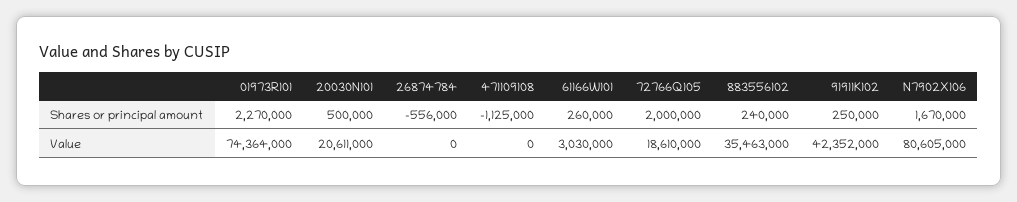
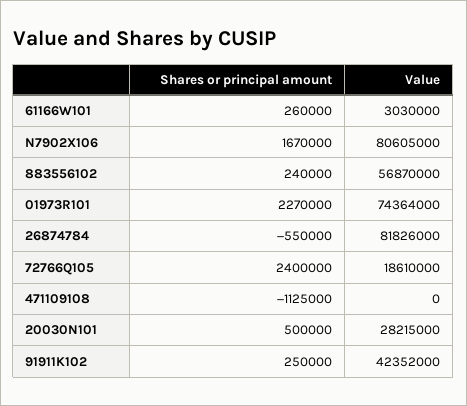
  {
    "01973R101": {
      "Shares or principal amount": 2270000,
      "Value": 74364000
    },
    "20030N101": {
      "Shares or principal amount": 500000,
-     "Value": 20611000
+     "Value": 28215000
    },
    "26874784": {
-     "Shares or principal amount": -556000,
+     "Shares or principal amount": -550000,
-     "Value": 0
+     "Value": 81826000
    },
    "471109108": {
      "Shares or principal amount": -1125000,
      "Value": 0
    },
    "61166W101": {
      "Shares or principal amount": 260000,
      "Value": 3030000
    },
    "72766Q105": {
-     "Shares or principal amount": 2000000,
+     "Shares or principal amount": 2400000,
      "Value": 18610000
    },
    "883556102": {
      "Shares or principal amount": 240000,
-     "Value": 35463000
+     "Value": 56870000
    },
    "91911K102": {
      "Shares or principal amount": 250000,
      "Value": 42352000
    },
    "N7902X106": {
      "Shares or principal amount": 1670000,
      "Value": 80605000
    }
  }

